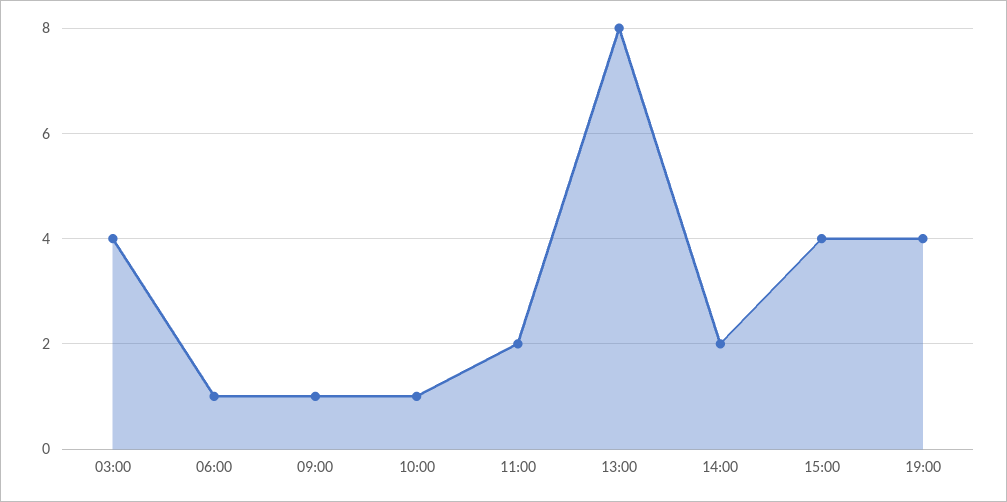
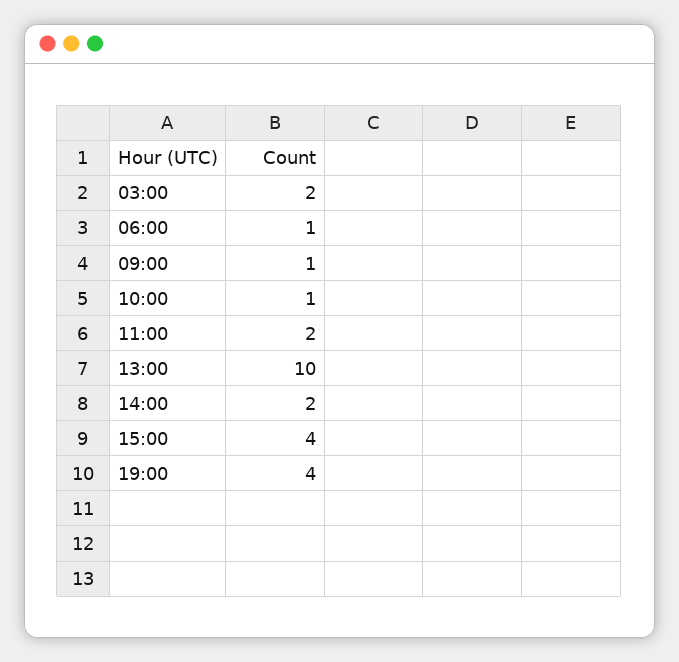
  {
-   "03:00": 4,
+   "03:00": 2,
    "06:00": 1,
    "09:00": 1,
    "10:00": 1,
    "11:00": 2,
-   "13:00": 8,
+   "13:00": 10,
    "14:00": 2,
    "15:00": 4,
    "19:00": 4
  }

